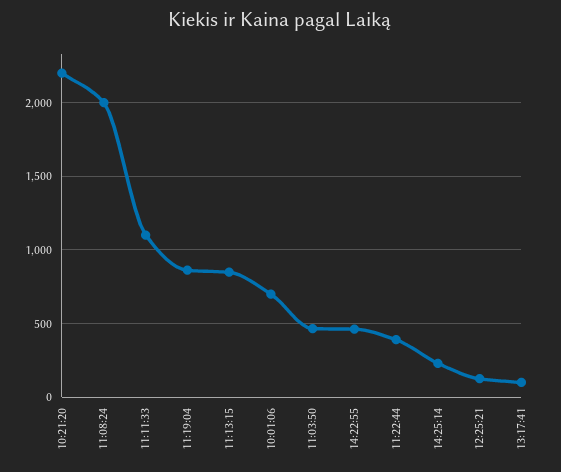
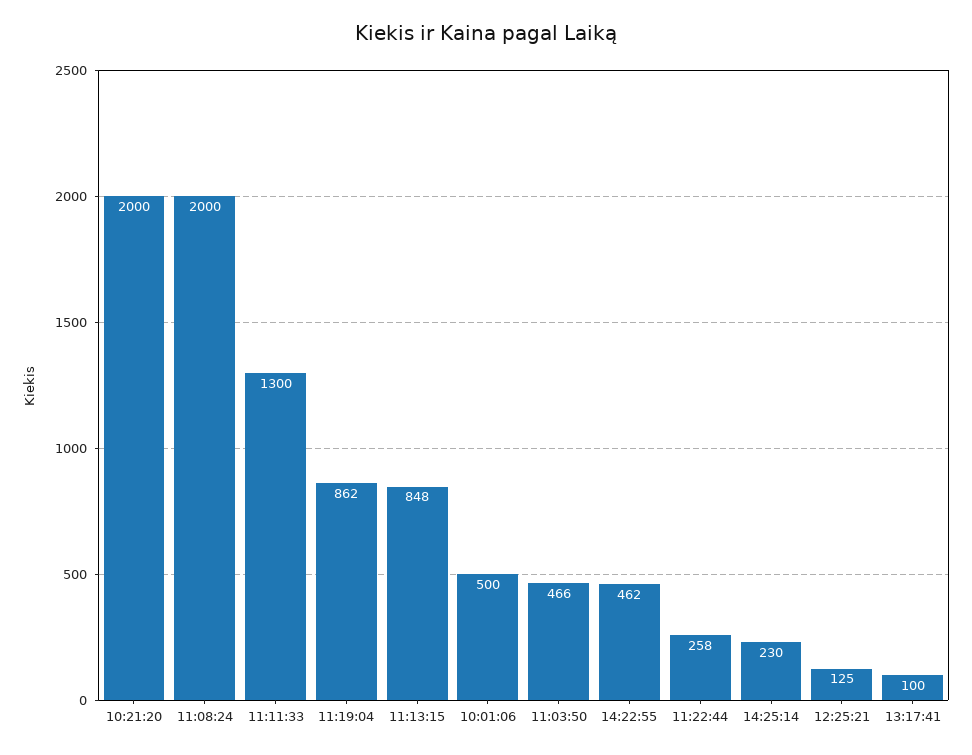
  {
-   "10:21:20": 2200,
+   "10:21:20": 2000,
    "11:08:24": 2000,
-   "11:11:33": 1100,
+   "11:11:33": 1300,
    "11:19:04": 862,
    "11:13:15": 848,
-   "10:01:06": 700,
+   "10:01:06": 500,
    "11:03:50": 466,
    "14:22:55": 462,
-   "11:22:44": 400,
+   "11:22:44": 258,
    "14:25:14": 230,
    "12:25:21": 125,
    "13:17:41": 100
  }

